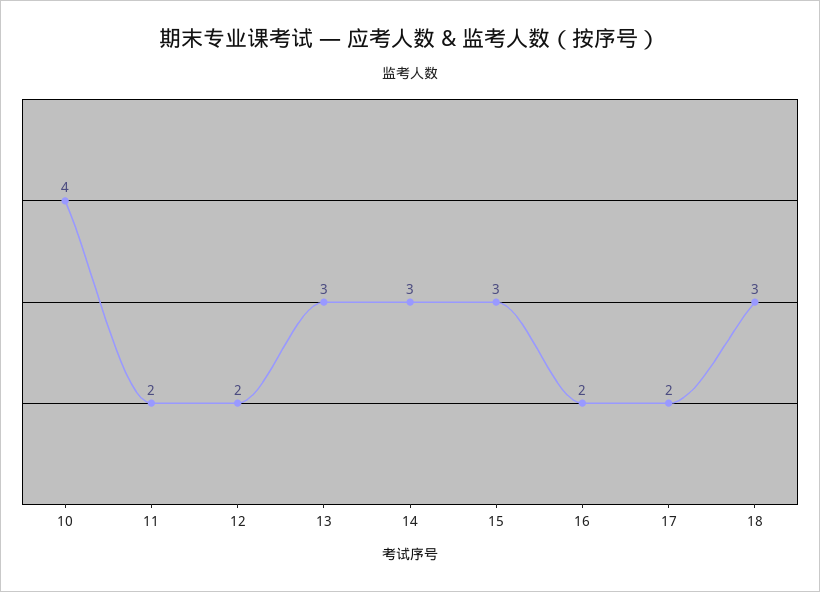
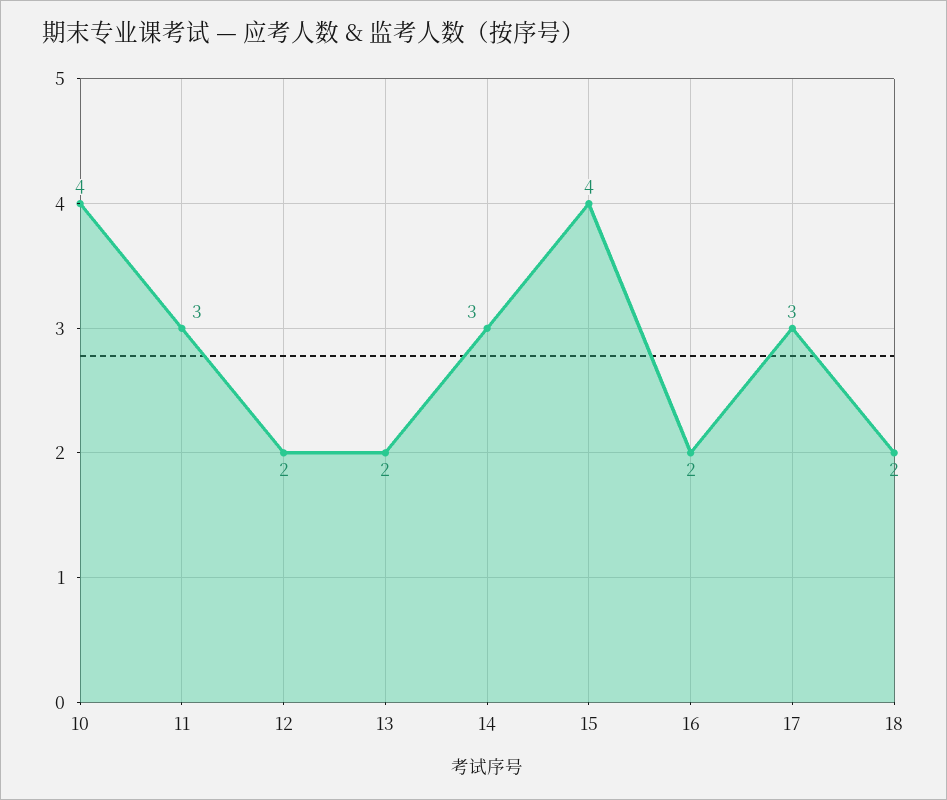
  {
    "10": 4,
-   "11": 2,
+   "11": 3,
    "12": 2,
-   "13": 3,
+   "13": 2,
    "14": 3,
-   "15": 3,
+   "15": 4,
    "16": 2,
-   "17": 2,
+   "17": 3,
-   "18": 3
+   "18": 2
  }

